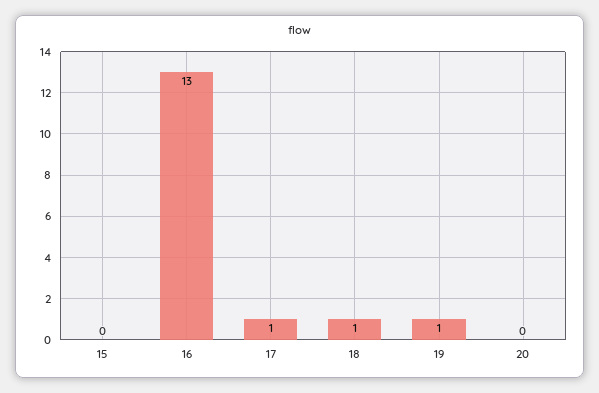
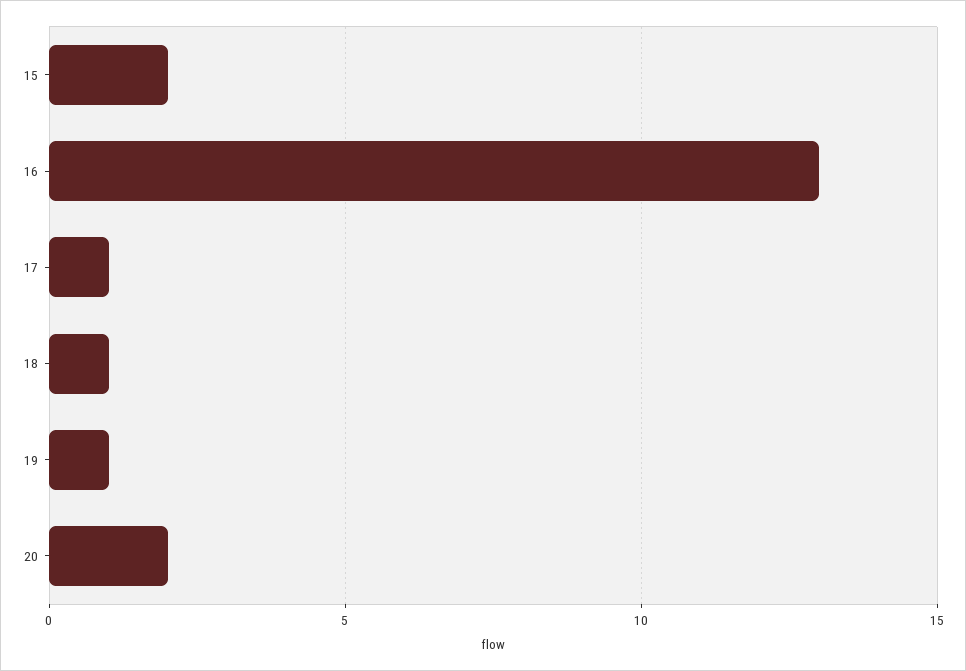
  {
-   "15": 0,
+   "15": 2,
    "16": 13,
    "17": 1,
    "18": 1,
    "19": 1,
-   "20": 0
+   "20": 2
  }

